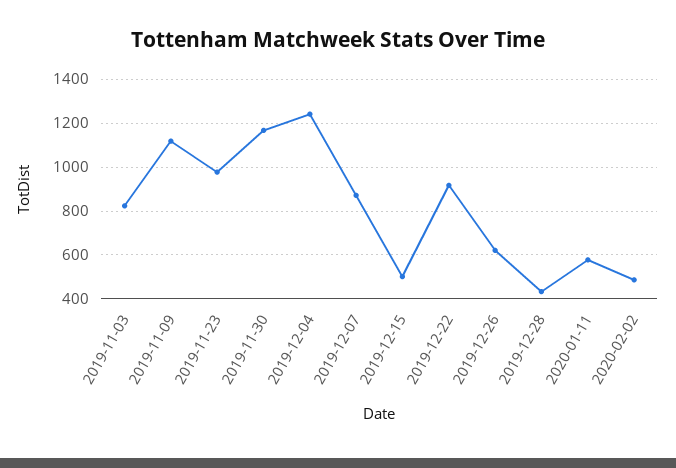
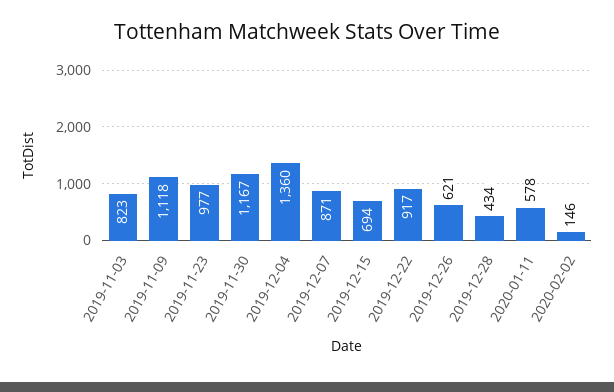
  {
    "2019-11-03": 823,
    "2019-11-09": 1118,
    "2019-11-23": 977,
    "2019-11-30": 1167,
-   "2019-12-04": 1250,
+   "2019-12-04": 1360,
    "2019-12-07": 871,
-   "2019-12-15": 500,
+   "2019-12-15": 694,
    "2019-12-22": 917,
    "2019-12-26": 621,
    "2019-12-28": 434,
    "2020-01-11": 578,
-   "2020-02-02": 500
+   "2020-02-02": 146
  }

